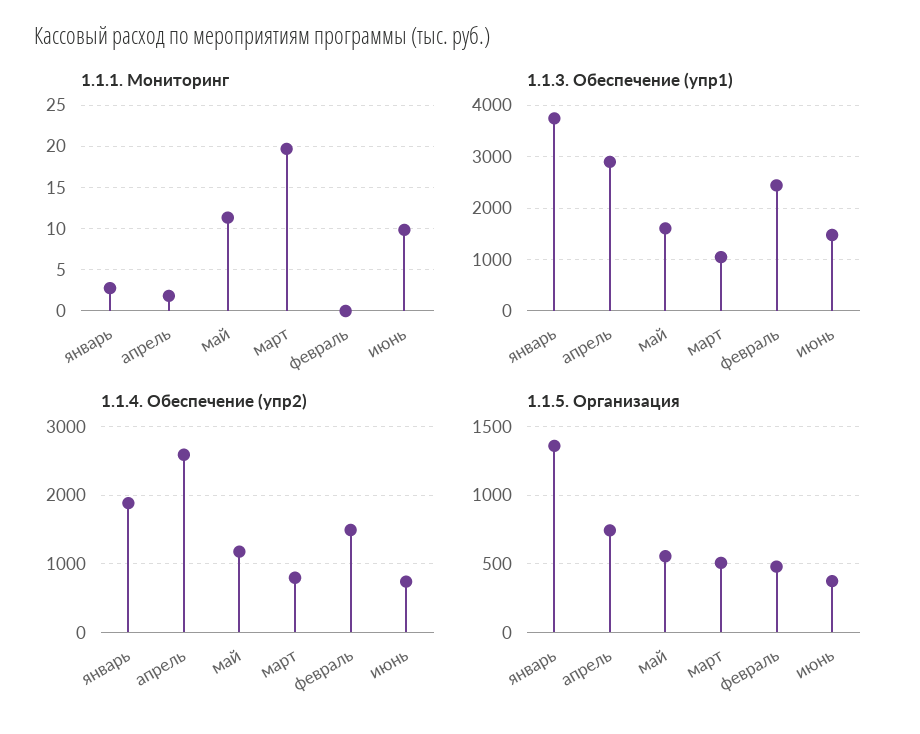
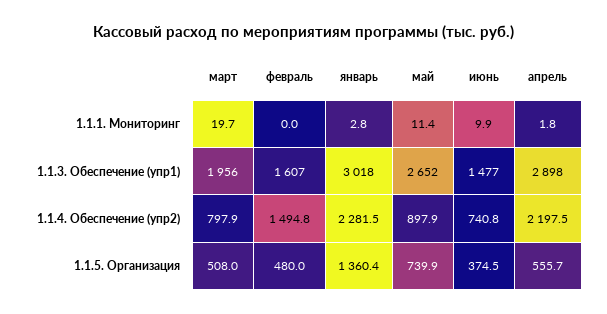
  {
    "1.1.1. Мониторинг": {
      "январь": 2.8,
      "апрель": 1.8,
      "май": 11.4,
      "март": 19.7,
      "февраль": 0,
      "июнь": 9.9
    },
    "1.1.3. Обеспечение (упр1)": {
-     "январь": 3800,
+     "январь": 3018,
      "апрель": 2898,
-     "май": 1600,
+     "май": 2652,
-     "март": 1000,
+     "март": 1956,
-     "февраль": 2400,
+     "февраль": 1607,
      "июнь": 1477
    },
    "1.1.4. Обеспечение (упр2)": {
-     "январь": 1900,
+     "январь": 2281.5,
-     "апрель": 2600,
+     "апрель": 2197.5,
-     "май": 1200,
+     "май": 897.9,
      "март": 797.9,
      "февраль": 1494.8,
      "июнь": 740.8
    },
    "1.1.5. Организация": {
      "январь": 1360.4,
-     "апрель": 750,
+     "апрель": 555.7,
-     "май": 550,
+     "май": 739.9,
      "март": 508,
      "февраль": 480,
      "июнь": 374.5
    }
  }

